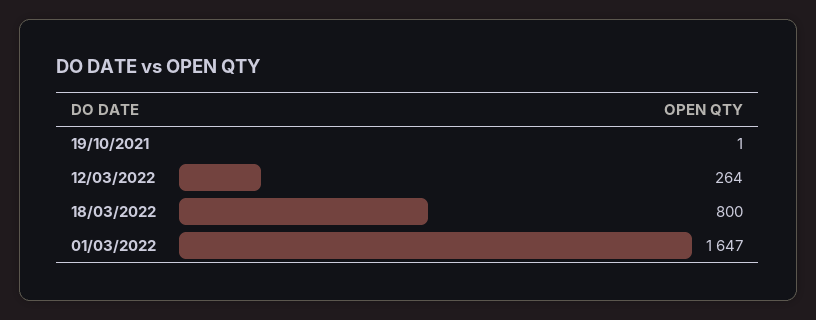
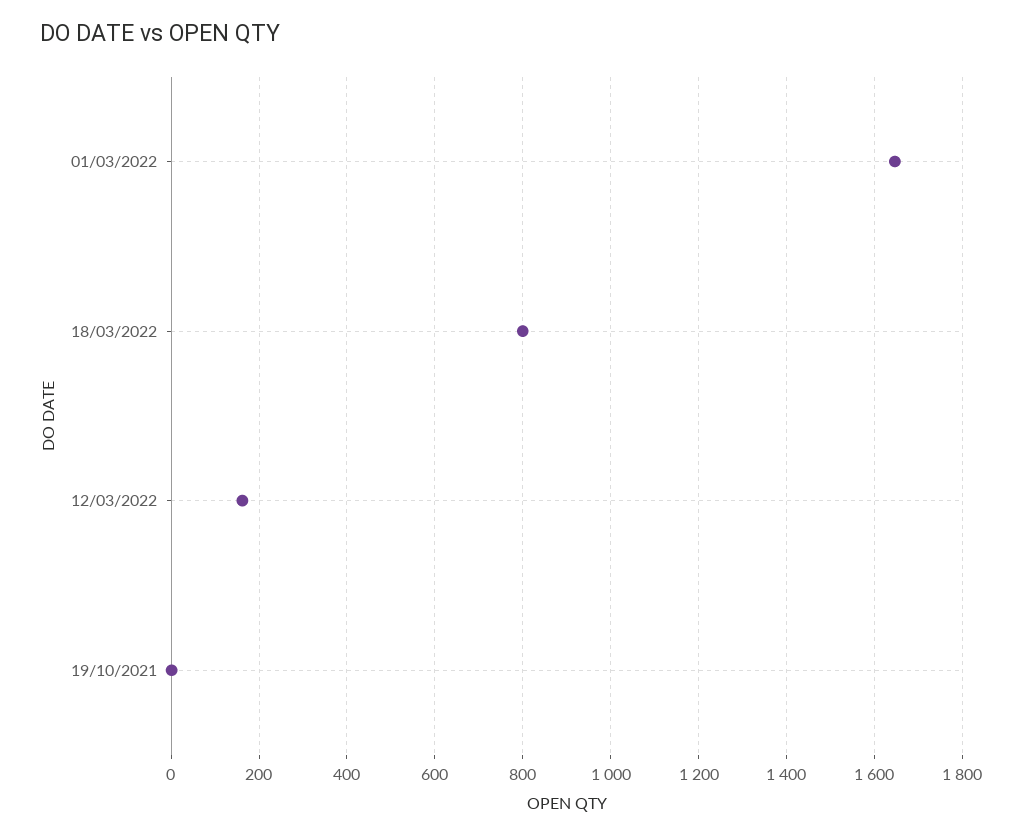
  {
    "19/10/2021": 1,
-   "12/03/2022": 264,
+   "12/03/2022": 160,
    "18/03/2022": 800,
    "01/03/2022": 1647
  }

